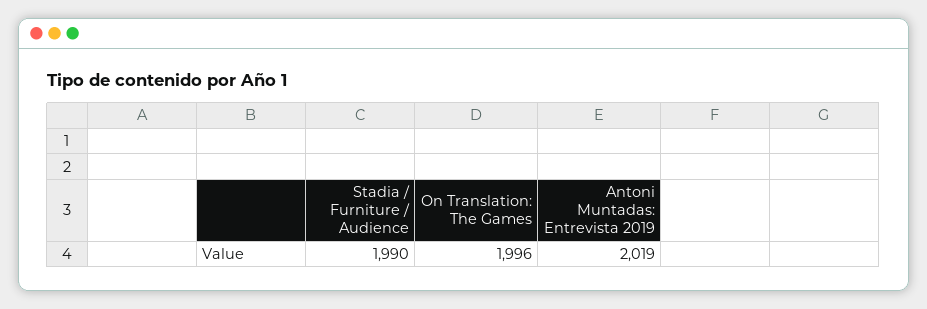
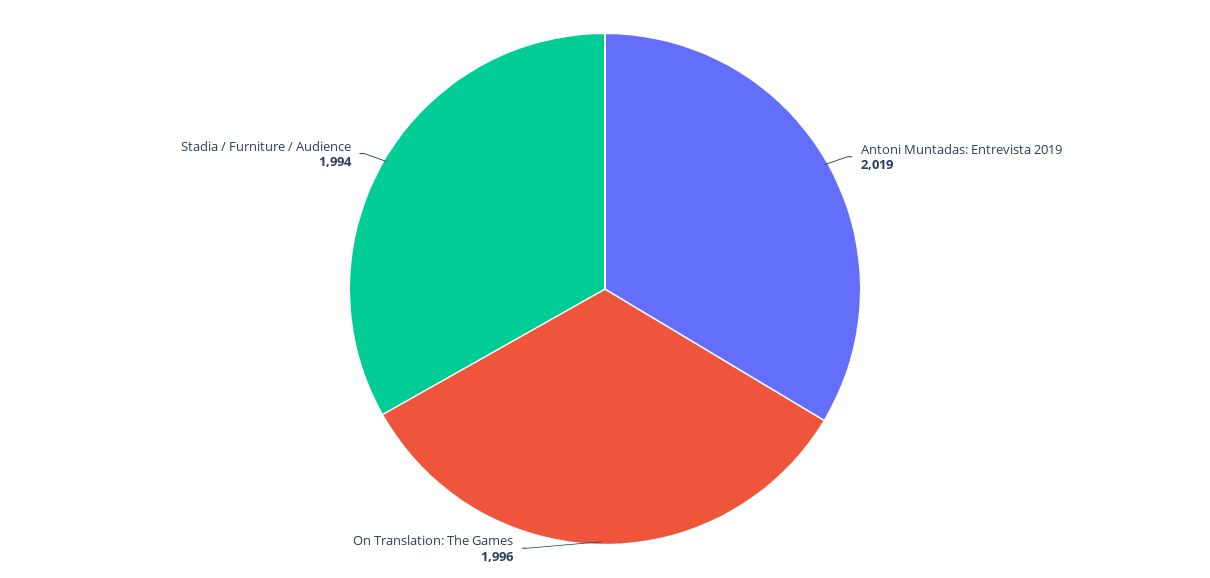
  {
-   "Stadia / Furniture / Audience": 1990,
+   "Stadia / Furniture / Audience": 1994,
    "On Translation: The Games": 1996,
    "Antoni Muntadas: Entrevista 2019": 2019
  }

